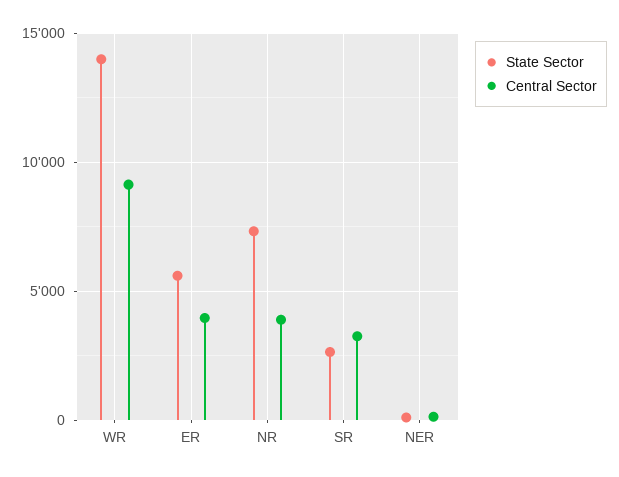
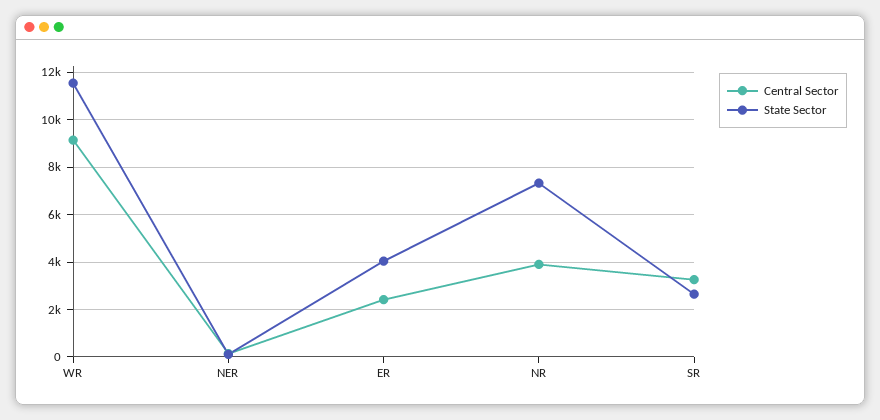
  {
    "State Sector": {
-     "WR": 14000,
+     "WR": 11500,
-     "ER": 5500,
+     "ER": 4000,
      "NR": 7500,
      "SR": 2500,
      "NER": 0
    },
    "Central Sector": {
      "WR": 9000,
-     "ER": 4000,
+     "ER": 2500,
      "NR": 4000,
      "SR": 3500,
      "NER": 0
    }
  }

